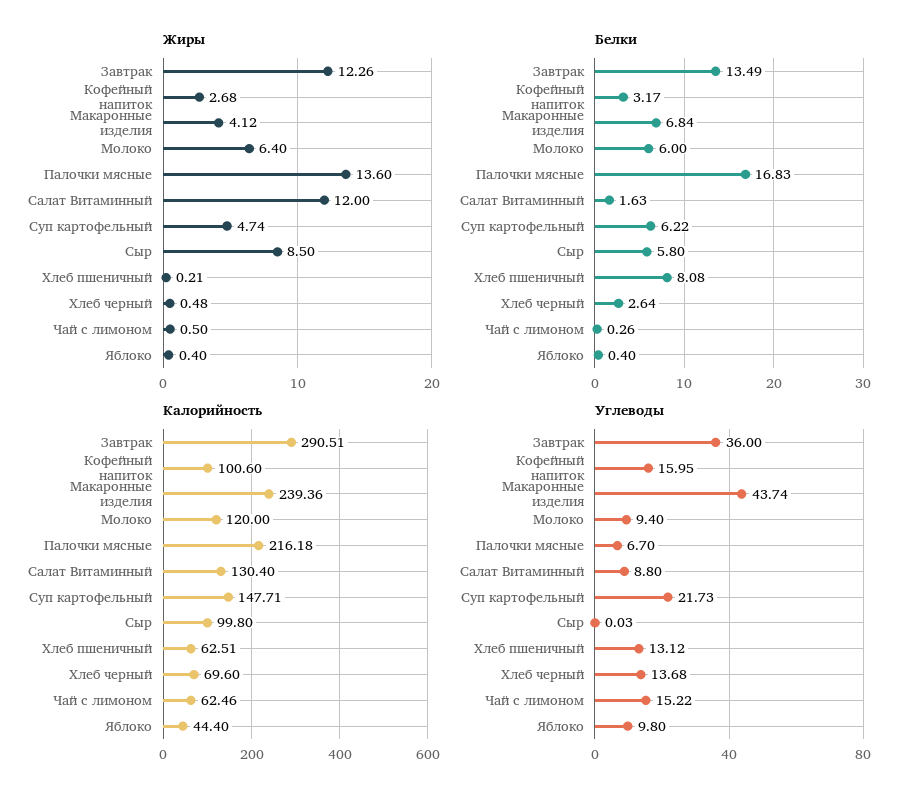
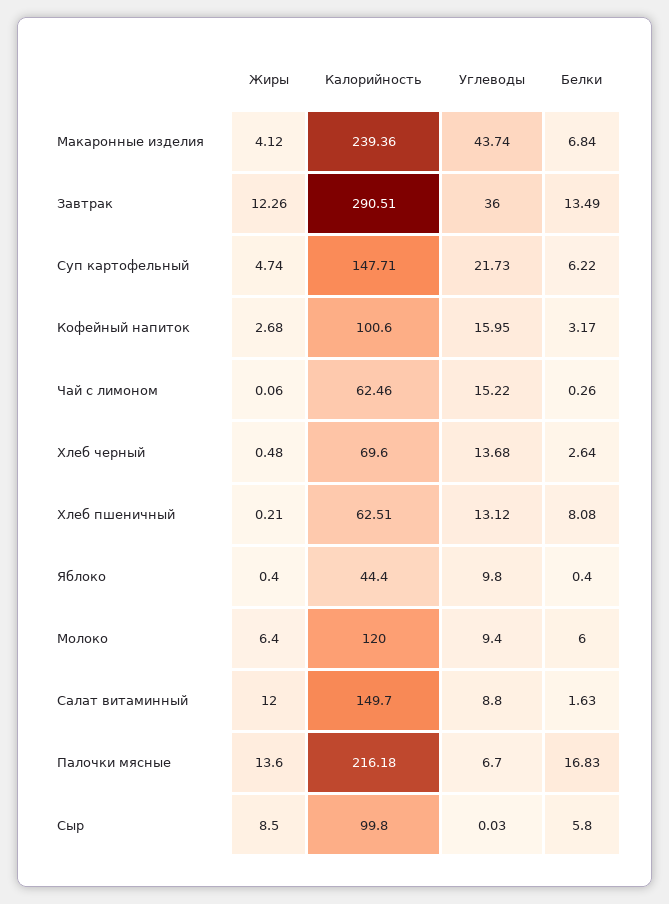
  {
    "Жиры": {
      "Завтрак": 12.26,
      "Кофейный напиток": 2.68,
      "Макаронные изделия": 4.12,
      "Молоко": 6.4,
      "Палочки мясные": 13.6,
      "Салат Витаминный": 12,
      "Суп картофельный": 4.74,
      "Сыр": 8.5,
      "Хлеб пшеничный": 0.21,
      "Хлеб черный": 0.48,
-     "Чай с лимоном": 0.5,
+     "Чай с лимоном": 0.06,
      "Яблоко": 0.4
    },
    "Белки": {
      "Завтрак": 13.49,
      "Кофейный напиток": 3.17,
      "Макаронные изделия": 6.84,
      "Молоко": 6,
      "Палочки мясные": 16.83,
      "Салат Витаминный": 1.63,
      "Суп картофельный": 6.22,
      "Сыр": 5.8,
      "Хлеб пшеничный": 8.08,
      "Хлеб черный": 2.64,
      "Чай с лимоном": 0.26,
      "Яблоко": 0.4
    },
    "Калорийность": {
      "Завтрак": 290.51,
      "Кофейный напиток": 100.6,
      "Макаронные изделия": 239.36,
      "Молоко": 120,
      "Палочки мясные": 216.18,
-     "Салат Витаминный": 130.4,
+     "Салат Витаминный": 149.7,
      "Суп картофельный": 147.71,
      "Сыр": 99.8,
      "Хлеб пшеничный": 62.51,
      "Хлеб черный": 69.6,
      "Чай с лимоном": 62.46,
      "Яблоко": 44.4
    },
    "Углеводы": {
      "Завтрак": 36,
      "Кофейный напиток": 15.95,
      "Макаронные изделия": 43.74,
      "Молоко": 9.4,
      "Палочки мясные": 6.7,
      "Салат Витаминный": 8.8,
      "Суп картофельный": 21.73,
      "Сыр": 0.03,
      "Хлеб пшеничный": 13.12,
      "Хлеб черный": 13.68,
      "Чай с лимоном": 15.22,
      "Яблоко": 9.8
    }
  }

